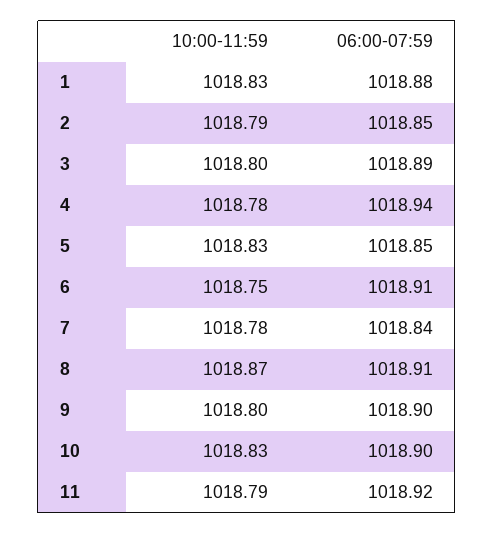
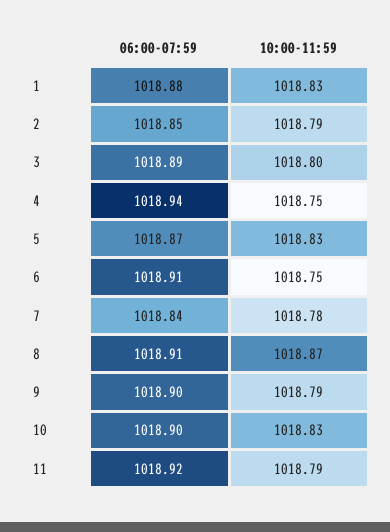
  {
    "10:00-11:59": {
      "1": 1018.83,
      "2": 1018.79,
      "3": 1018.8,
-     "4": 1018.78,
+     "4": 1018.75,
      "5": 1018.83,
      "6": 1018.75,
      "7": 1018.78,
      "8": 1018.87,
-     "9": 1018.8,
+     "9": 1018.79,
      "10": 1018.83,
      "11": 1018.79
    },
    "06:00-07:59": {
      "1": 1018.88,
      "2": 1018.85,
      "3": 1018.89,
      "4": 1018.94,
-     "5": 1018.85,
+     "5": 1018.87,
      "6": 1018.91,
      "7": 1018.84,
      "8": 1018.91,
      "9": 1018.9,
      "10": 1018.9,
      "11": 1018.92
    }
  }

